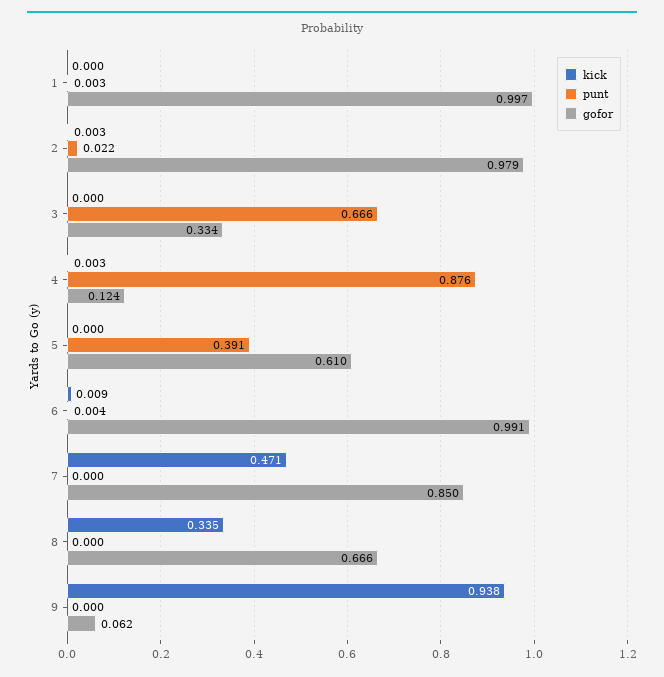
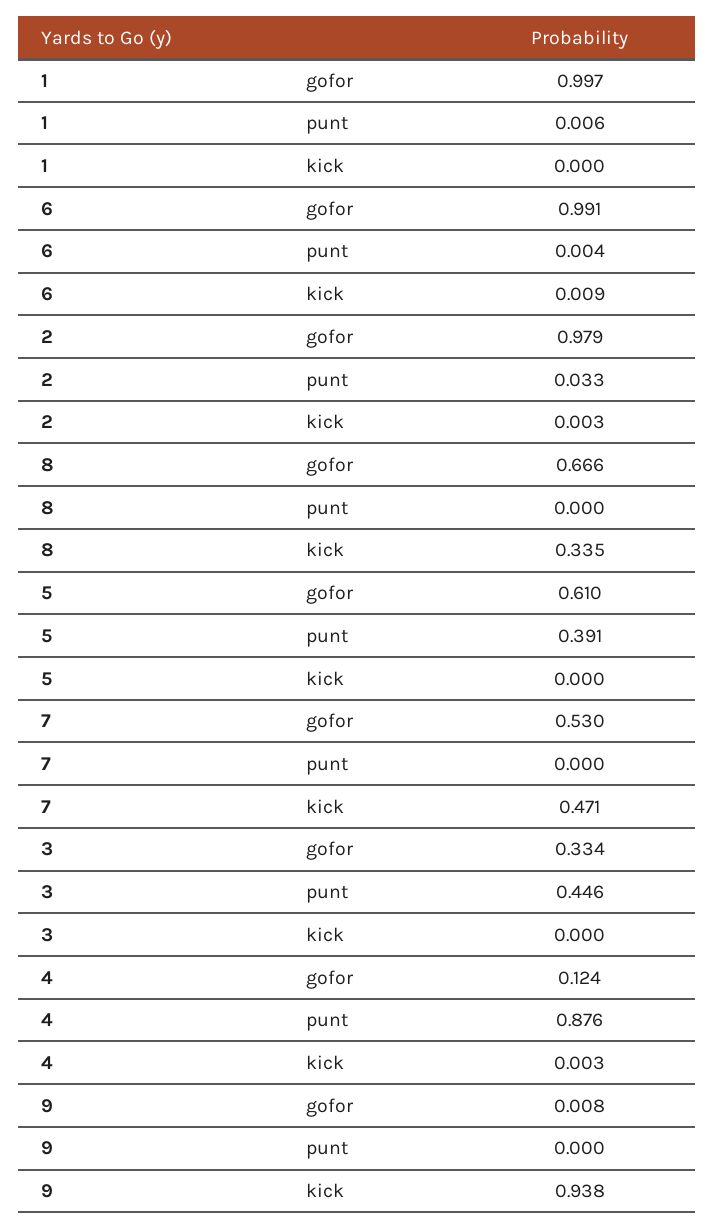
  {
    "kick": {
      "1": 0,
      "2": 0.003,
      "3": 0,
      "4": 0.003,
      "5": 0,
      "6": 0.009,
      "7": 0.471,
      "8": 0.335,
      "9": 0.938
    },
    "punt": {
-     "1": 0.003,
+     "1": 0.006,
-     "2": 0.022,
+     "2": 0.033,
-     "3": 0.666,
+     "3": 0.446,
      "4": 0.876,
      "5": 0.391,
      "6": 0.004,
      "7": 0,
      "8": 0,
      "9": 0
    },
    "gofor": {
      "1": 0.997,
      "2": 0.979,
      "3": 0.334,
      "4": 0.124,
      "5": 0.61,
      "6": 0.991,
-     "7": 0.85,
+     "7": 0.53,
      "8": 0.666,
-     "9": 0.062
+     "9": 0.008
    }
  }

